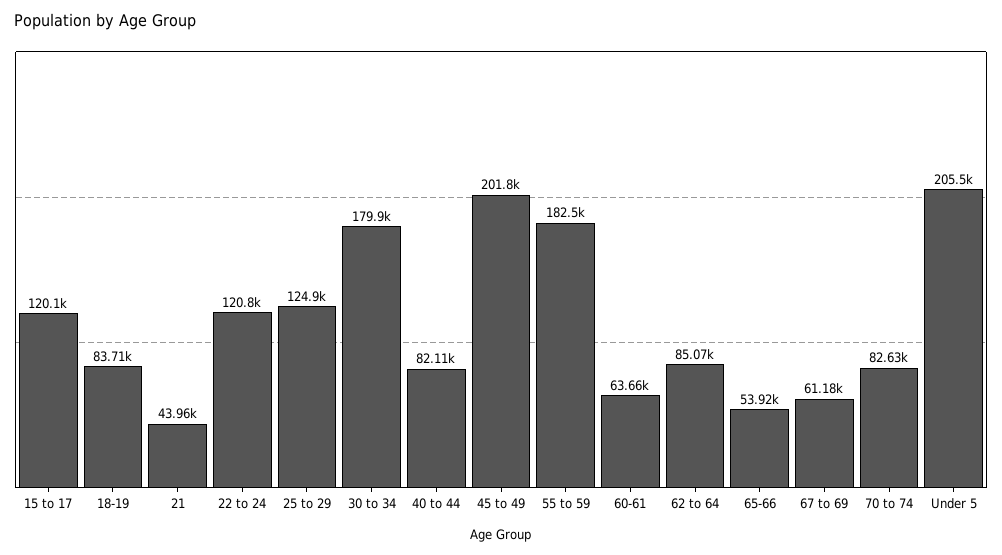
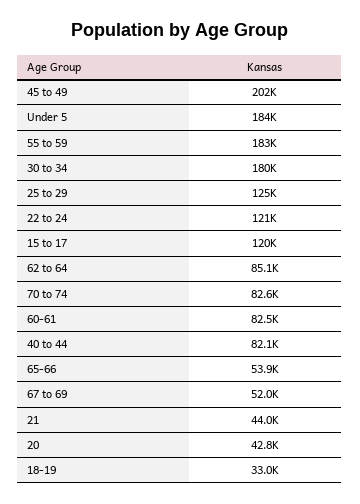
  {
    "15 to 17": 120100,
-   "18-19": 83710,
+   "18-19": 33000,
    "21": 43960,
    "22 to 24": 120800,
    "25 to 29": 124900,
    "30 to 34": 179900,
    "40 to 44": 82110,
    "45 to 49": 201800,
    "55 to 59": 182500,
-   "60-61": 63660,
+   "60-61": 82500,
    "62 to 64": 85070,
    "65-66": 53920,
-   "67 to 69": 61180,
+   "67 to 69": 52000,
    "70 to 74": 82630,
-   "Under 5": 205500
+   "Under 5": 184000,
+   "20": 42800
  }

